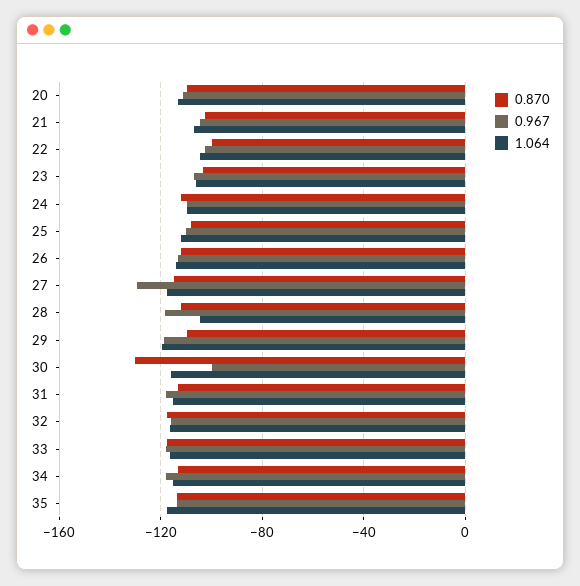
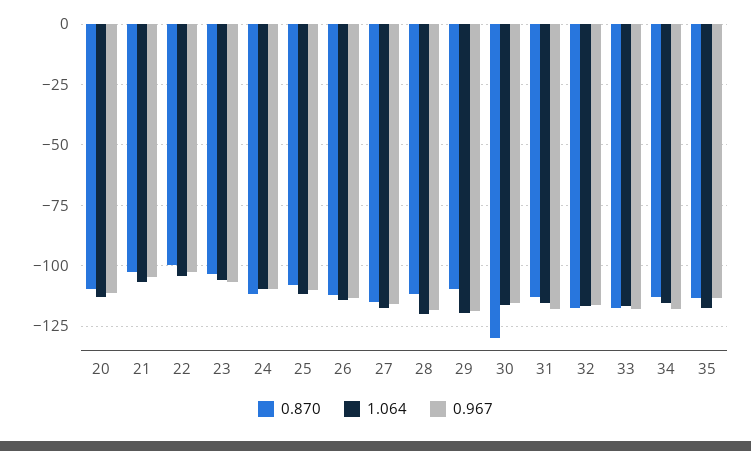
  {
    "0.870": {
      "20": -110,
      "21": -102.5,
      "22": -100,
      "23": -102.5,
      "24": -112.5,
      "25": -107.5,
      "26": -112.5,
      "27": -115,
      "28": -112.5,
      "29": -110,
      "30": -130,
      "31": -112.5,
      "32": -117.5,
      "33": -117.5,
      "34": -112.5,
      "35": -112.5
    },
    "0.967": {
      "20": -112.5,
      "21": -105,
      "22": -102.5,
      "23": -107.5,
      "24": -110,
      "25": -110,
      "26": -112.5,
-     "27": -130,
+     "27": -115,
      "28": -117.5,
      "29": -120,
-     "30": -100,
+     "30": -115,
      "31": -117.5,
      "32": -115,
      "33": -117.5,
      "34": -117.5,
      "35": -112.5
    },
    "1.064": {
      "20": -112.5,
      "21": -107.5,
      "22": -105,
      "23": -105,
      "24": -110,
      "25": -112.5,
      "26": -115,
      "27": -117.5,
-     "28": -105,
+     "28": -120,
      "29": -120,
      "30": -115,
      "31": -115,
      "32": -117.5,
      "33": -117.5,
      "34": -115,
      "35": -117.5
    }
  }

